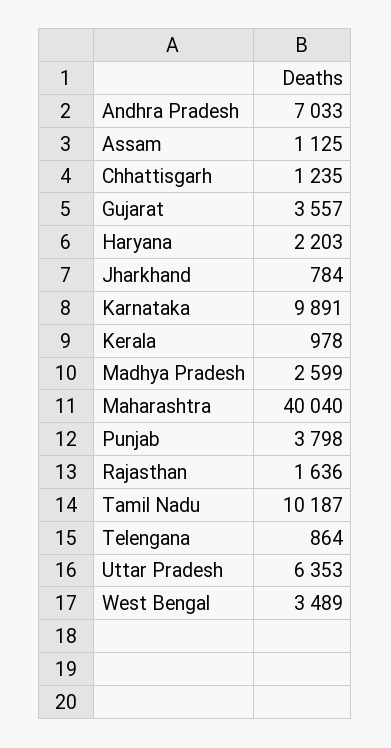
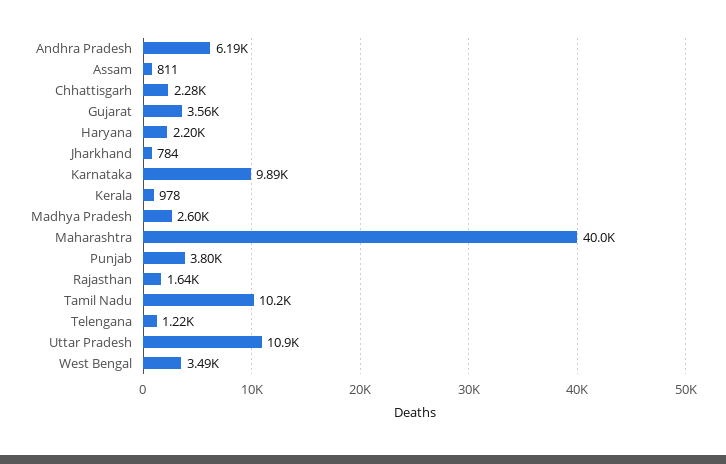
  {
-   "Andhra Pradesh": 7033,
+   "Andhra Pradesh": 6190,
-   "Assam": 1125,
+   "Assam": 811,
-   "Chhattisgarh": 1235,
+   "Chhattisgarh": 2280,
    "Gujarat": 3557,
    "Haryana": 2203,
    "Jharkhand": 784,
    "Karnataka": 9891,
    "Kerala": 978,
    "Madhya Pradesh": 2599,
    "Maharashtra": 40040,
    "Punjab": 3798,
    "Rajasthan": 1636,
    "Tamil Nadu": 10187,
-   "Telengana": 864,
+   "Telengana": 1220,
-   "Uttar Pradesh": 6353,
+   "Uttar Pradesh": 10900,
    "West Bengal": 3489
  }

